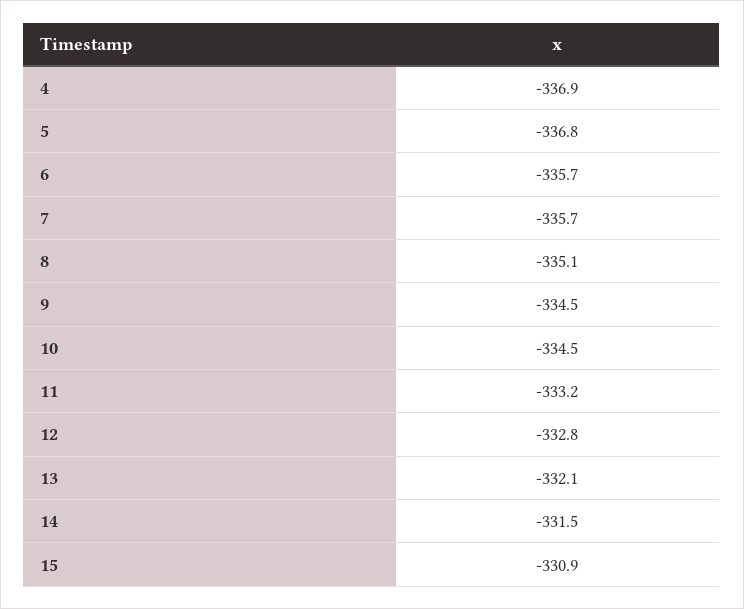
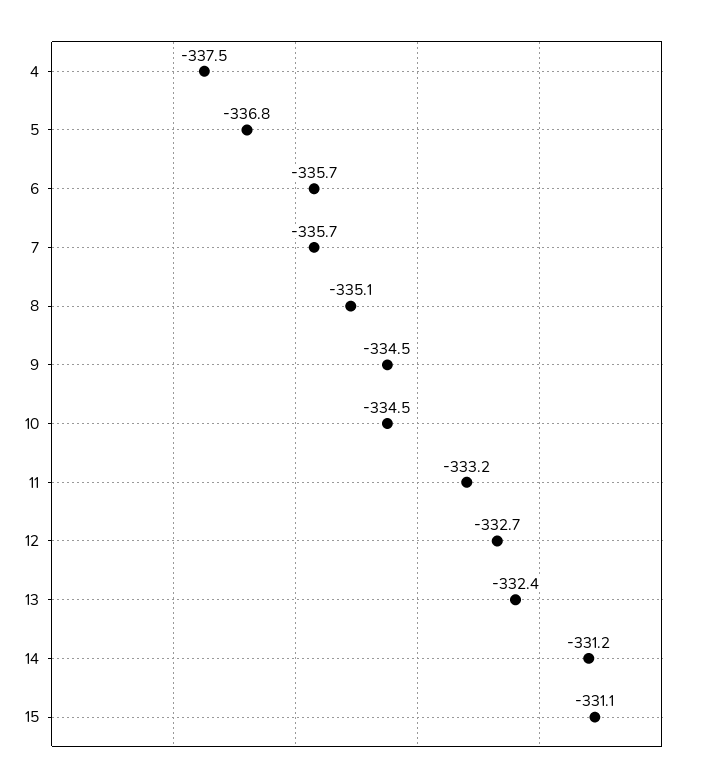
  {
-   "4": -336.9,
+   "4": -337.5,
    "5": -336.8,
    "6": -335.7,
    "7": -335.7,
    "8": -335.1,
    "9": -334.5,
    "10": -334.5,
    "11": -333.2,
-   "12": -332.8,
+   "12": -332.7,
-   "13": -332.1,
+   "13": -332.4,
-   "14": -331.5,
+   "14": -331.2,
-   "15": -330.9
+   "15": -331.1
  }

